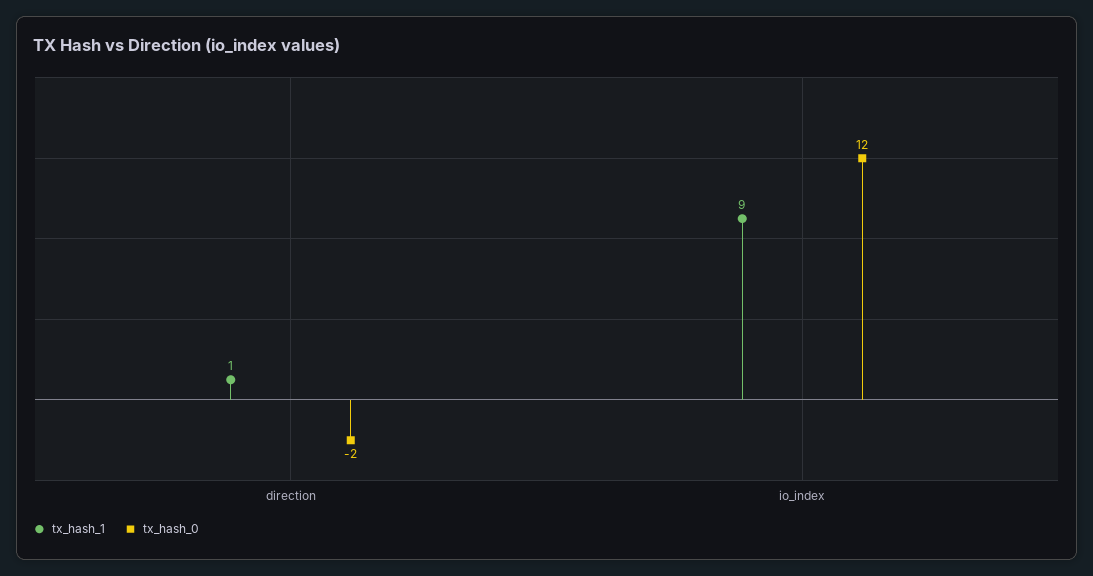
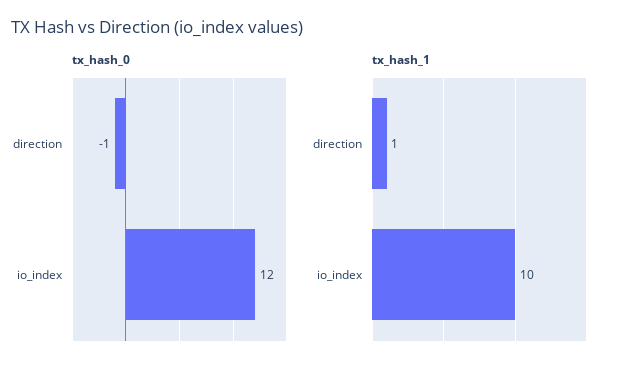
  {
    "tx_hash_1": {
      "direction": 1,
-     "io_index": 9
+     "io_index": 10
    },
    "tx_hash_0": {
-     "direction": -2,
+     "direction": -1,
      "io_index": 12
    }
  }

